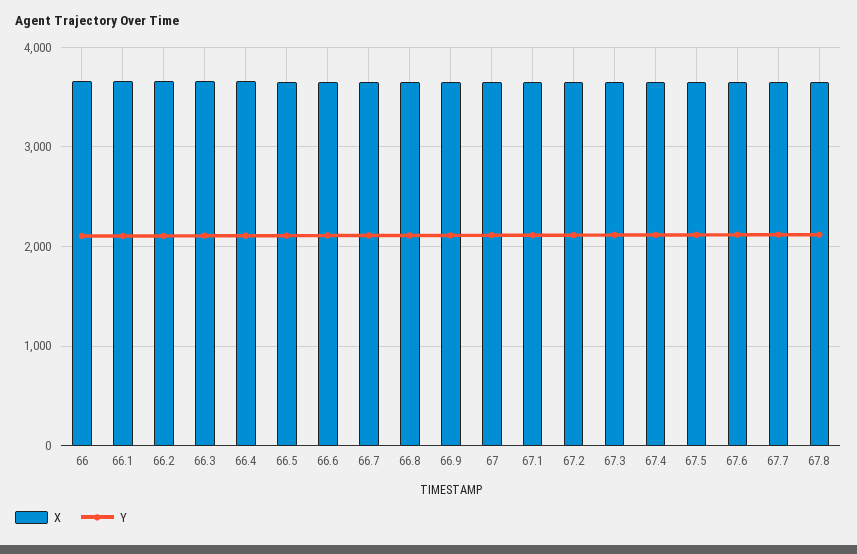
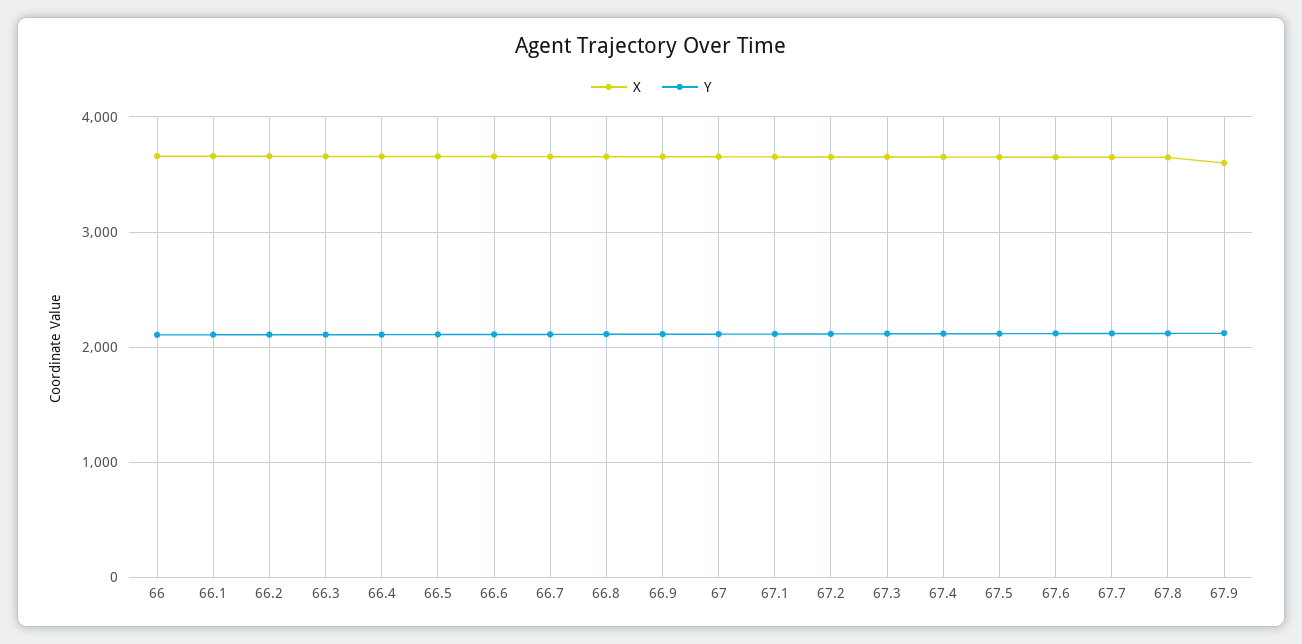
  {
    "X": {
      "66": 3700,
      "66.1": 3700,
      "66.2": 3700,
      "66.3": 3700,
      "66.4": 3700,
      "66.5": 3700,
      "66.6": 3700,
      "66.7": 3700,
      "66.8": 3700,
      "66.9": 3700,
      "67": 3700,
      "67.1": 3700,
      "67.2": 3700,
      "67.3": 3700,
      "67.4": 3700,
      "67.5": 3700,
      "67.6": 3700,
      "67.7": 3700,
-     "67.8": 3600
+     "67.8": 3600,
+     "67.9": 3600
    },
    "Y": {
      "66": 2100,
      "66.1": 2100,
      "66.2": 2100,
      "66.3": 2100,
      "66.4": 2100,
      "66.5": 2100,
      "66.6": 2100,
      "66.7": 2100,
      "66.8": 2100,
      "66.9": 2100,
      "67": 2100,
      "67.1": 2100,
      "67.2": 2100,
      "67.3": 2100,
      "67.4": 2100,
      "67.5": 2100,
      "67.6": 2100,
      "67.7": 2100,
-     "67.8": 2100
+     "67.8": 2100,
+     "67.9": 2100
    }
  }

